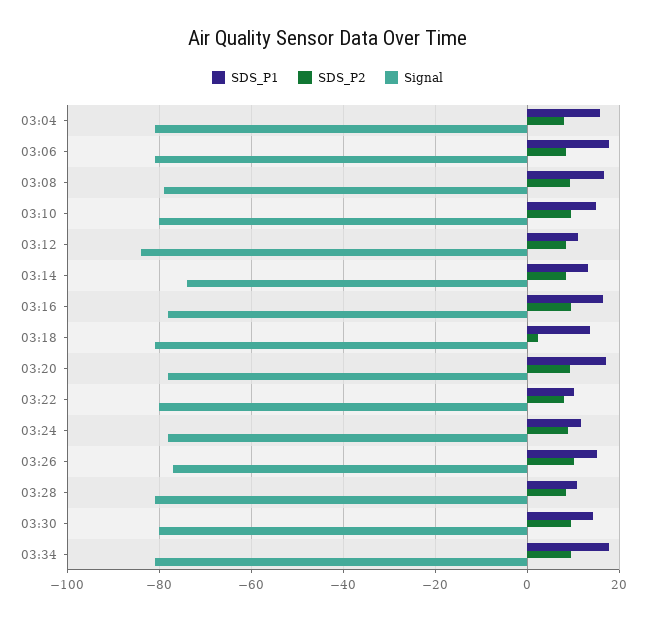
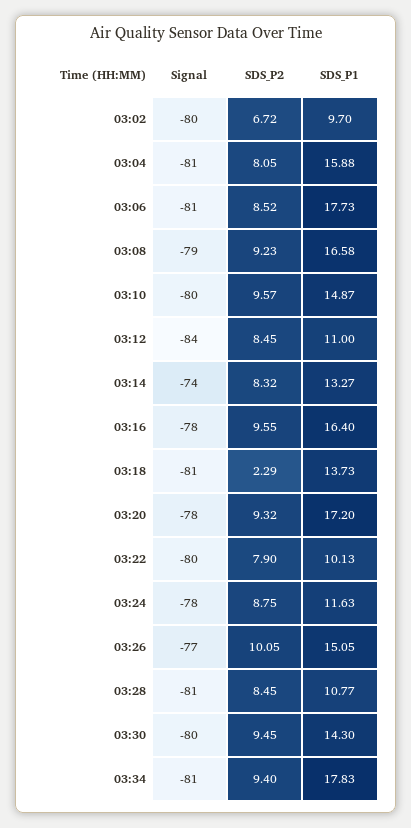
  {
    "SDS_P1": {
      "03:04": 15.88,
      "03:06": 17.73,
      "03:08": 16.58,
      "03:10": 14.87,
      "03:12": 11,
      "03:14": 13.27,
      "03:16": 16.4,
      "03:18": 13.73,
      "03:20": 17.2,
      "03:22": 10.13,
      "03:24": 11.63,
      "03:26": 15.05,
      "03:28": 10.77,
      "03:30": 14.3,
-     "03:34": 17.83
+     "03:34": 17.83,
+     "03:02": 9.7
    },
    "SDS_P2": {
      "03:04": 8.05,
      "03:06": 8.52,
      "03:08": 9.23,
      "03:10": 9.57,
      "03:12": 8.45,
      "03:14": 8.32,
      "03:16": 9.55,
      "03:18": 2.29,
      "03:20": 9.32,
      "03:22": 7.9,
      "03:24": 8.75,
      "03:26": 10.05,
      "03:28": 8.45,
      "03:30": 9.45,
-     "03:34": 9.4
+     "03:34": 9.4,
+     "03:02": 6.72
    },
    "Signal": {
      "03:04": -81,
      "03:06": -81,
      "03:08": -79,
      "03:10": -80,
      "03:12": -84,
      "03:14": -74,
      "03:16": -78,
      "03:18": -81,
      "03:20": -78,
      "03:22": -80,
      "03:24": -78,
      "03:26": -77,
      "03:28": -81,
      "03:30": -80,
-     "03:34": -81
+     "03:34": -81,
+     "03:02": -80
    }
  }

